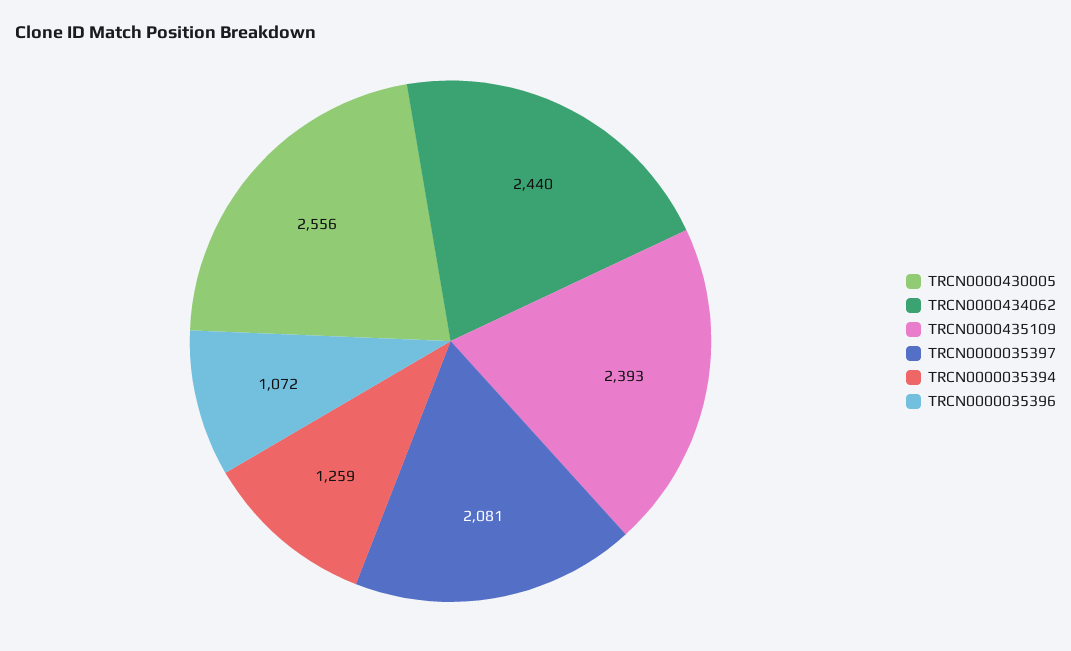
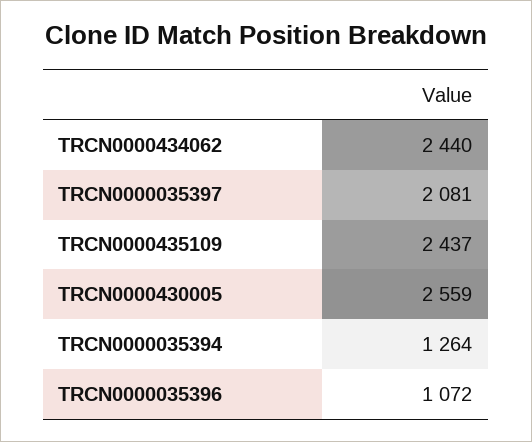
  {
-   "TRCN0000430005": 2556,
+   "TRCN0000430005": 2559,
    "TRCN0000434062": 2440,
-   "TRCN0000435109": 2393,
+   "TRCN0000435109": 2437,
    "TRCN0000035397": 2081,
-   "TRCN0000035394": 1259,
+   "TRCN0000035394": 1264,
    "TRCN0000035396": 1072
  }

